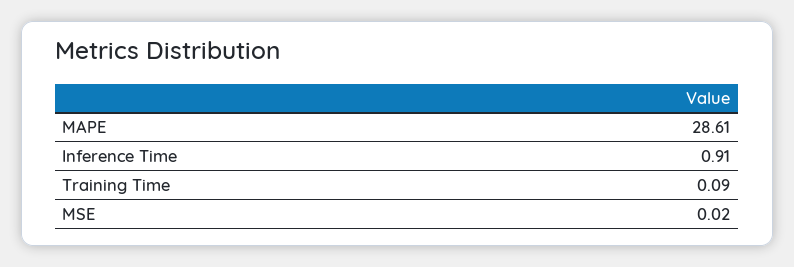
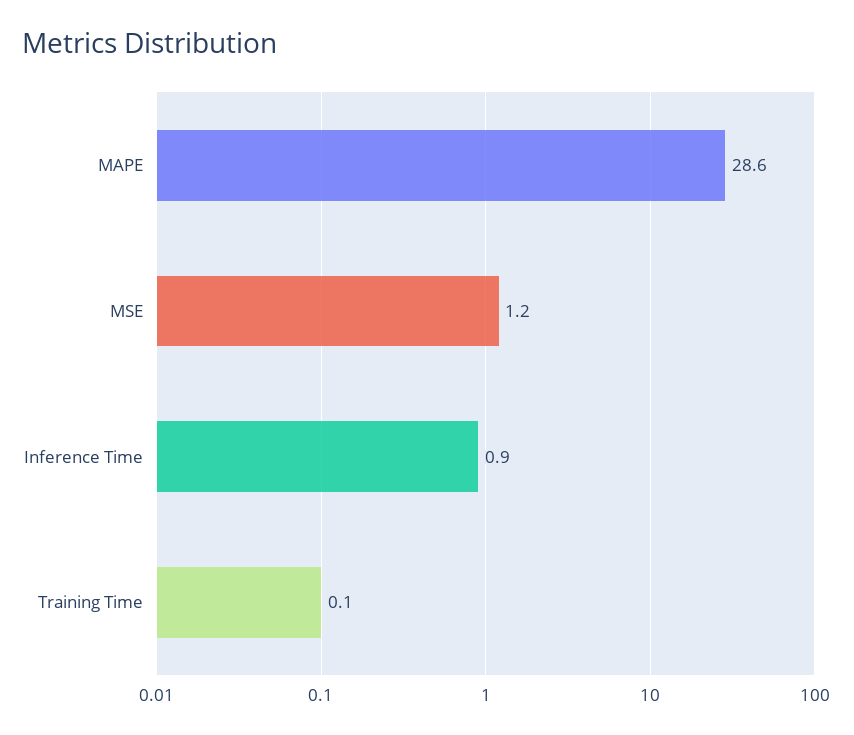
  {
    "MAPE": 28.61,
    "Inference Time": 0.91,
    "Training Time": 0.09,
-   "MSE": 0.02
+   "MSE": 1.2
  }

